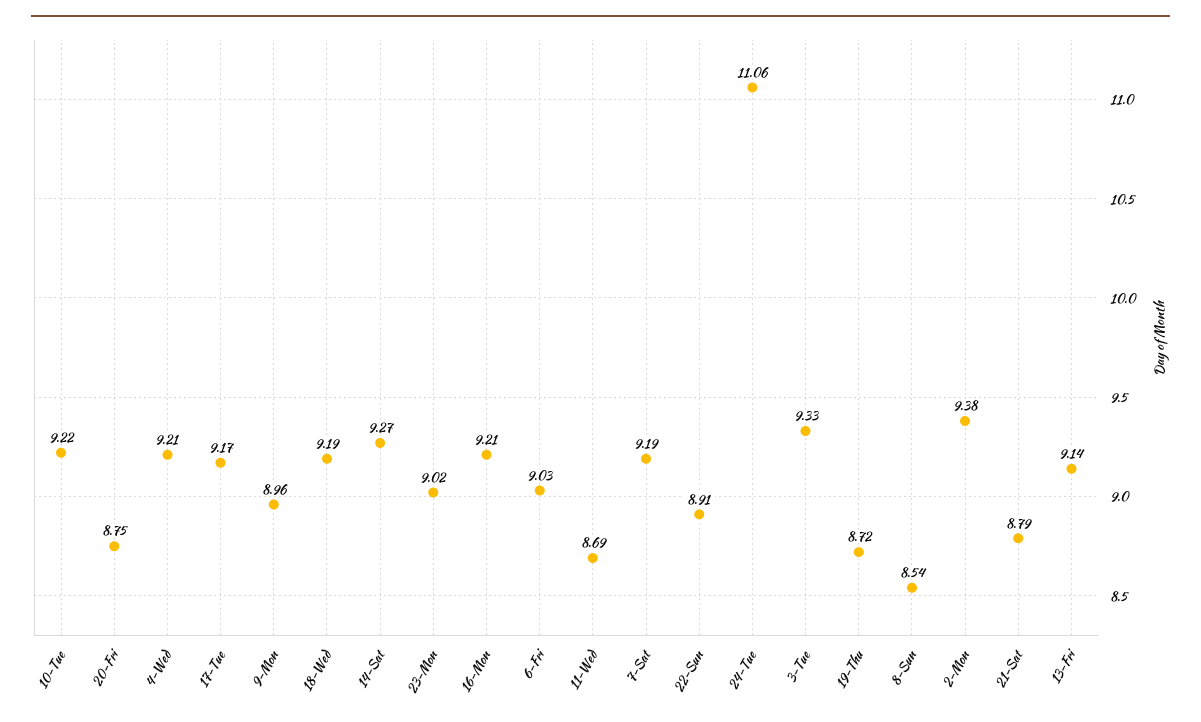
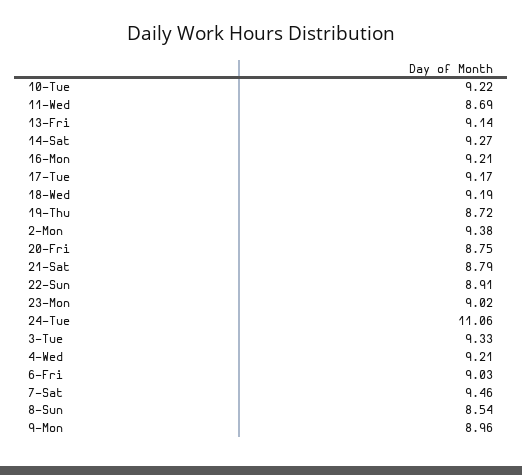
  {
    "10-Tue": 9.22,
    "20-Fri": 8.75,
    "4-Wed": 9.21,
    "17-Tue": 9.17,
    "9-Mon": 8.96,
    "18-Wed": 9.19,
    "14-Sat": 9.27,
    "23-Mon": 9.02,
    "16-Mon": 9.21,
    "6-Fri": 9.03,
    "11-Wed": 8.69,
-   "7-Sat": 9.19,
+   "7-Sat": 9.46,
    "22-Sun": 8.91,
    "24-Tue": 11.06,
    "3-Tue": 9.33,
    "19-Thu": 8.72,
    "8-Sun": 8.54,
    "2-Mon": 9.38,
    "21-Sat": 8.79,
    "13-Fri": 9.14
  }

